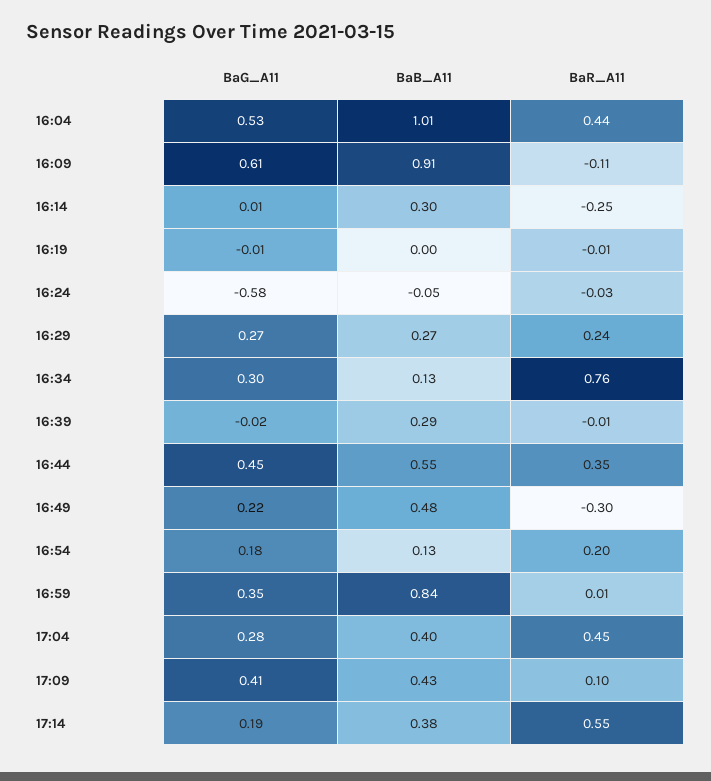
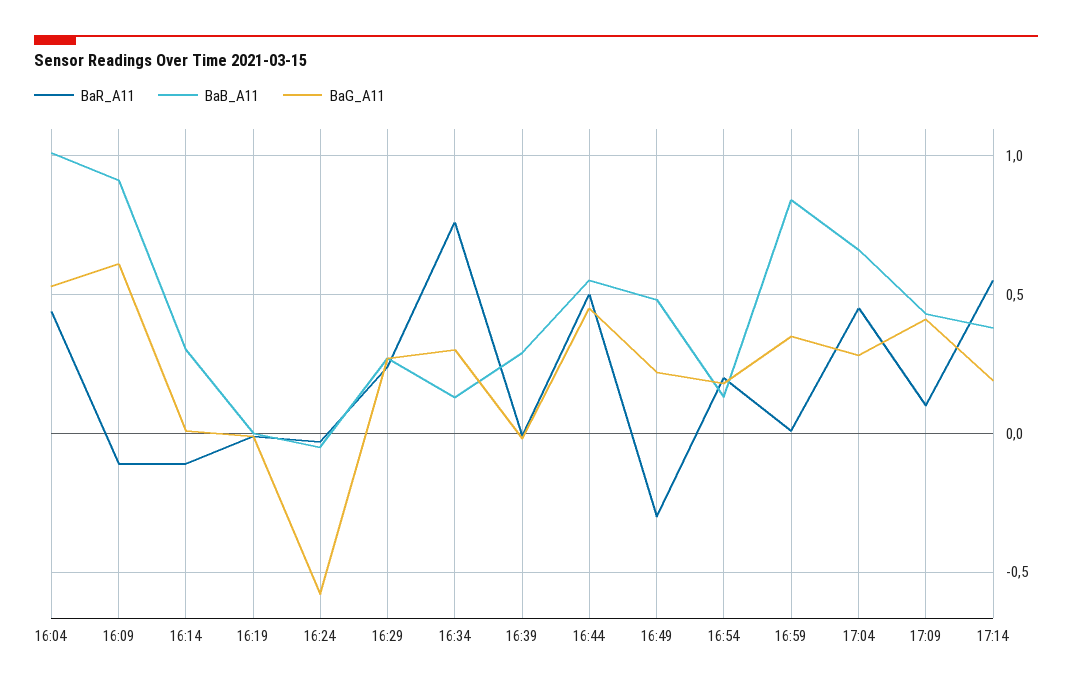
  {
    "BaG_A11": {
      "16:04": 0.53,
      "16:09": 0.61,
      "16:14": 0.01,
      "16:19": -0.01,
      "16:24": -0.58,
      "16:29": 0.27,
      "16:34": 0.3,
      "16:39": -0.02,
      "16:44": 0.45,
      "16:49": 0.22,
      "16:54": 0.18,
      "16:59": 0.35,
      "17:04": 0.28,
      "17:09": 0.41,
      "17:14": 0.19
    },
    "BaB_A11": {
      "16:04": 1.01,
      "16:09": 0.91,
      "16:14": 0.3,
      "16:19": 0,
      "16:24": -0.05,
      "16:29": 0.27,
      "16:34": 0.13,
      "16:39": 0.29,
      "16:44": 0.55,
      "16:49": 0.48,
      "16:54": 0.13,
      "16:59": 0.84,
-     "17:04": 0.4,
+     "17:04": 0.65,
      "17:09": 0.43,
      "17:14": 0.38
    },
    "BaR_A11": {
      "16:04": 0.44,
      "16:09": -0.11,
-     "16:14": -0.25,
+     "16:14": -0.1,
      "16:19": -0.01,
      "16:24": -0.03,
      "16:29": 0.24,
      "16:34": 0.76,
      "16:39": -0.01,
-     "16:44": 0.35,
+     "16:44": 0.5,
      "16:49": -0.3,
      "16:54": 0.2,
      "16:59": 0.01,
      "17:04": 0.45,
      "17:09": 0.1,
      "17:14": 0.55
    }
  }

